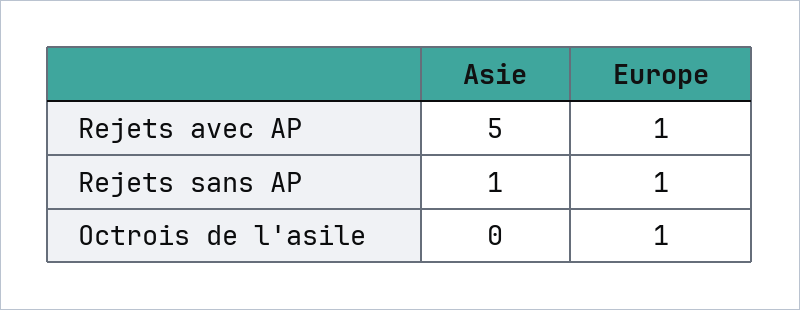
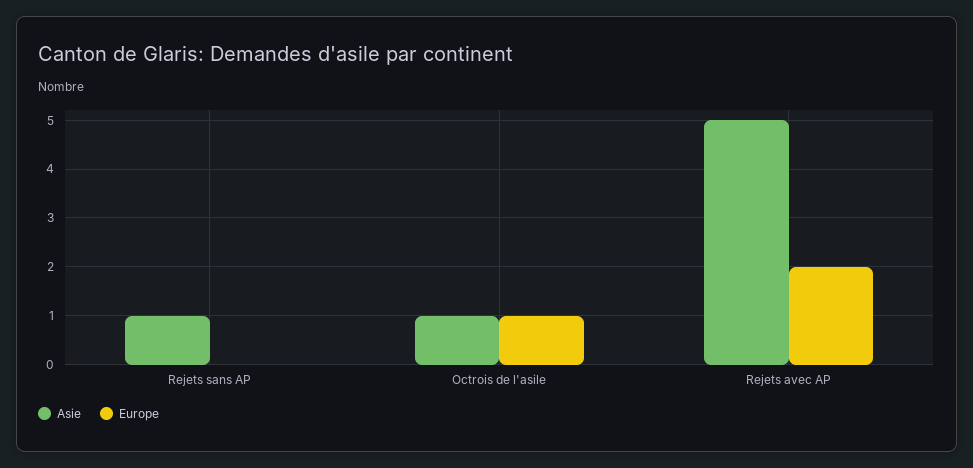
  {
    "Asie": {
      "Rejets avec AP": 5,
      "Rejets sans AP": 1,
-     "Octrois de l'asile": 0
+     "Octrois de l'asile": 1
    },
    "Europe": {
-     "Rejets avec AP": 1,
+     "Rejets avec AP": 2,
-     "Rejets sans AP": 1,
+     "Rejets sans AP": 0,
      "Octrois de l'asile": 1
    }
  }

